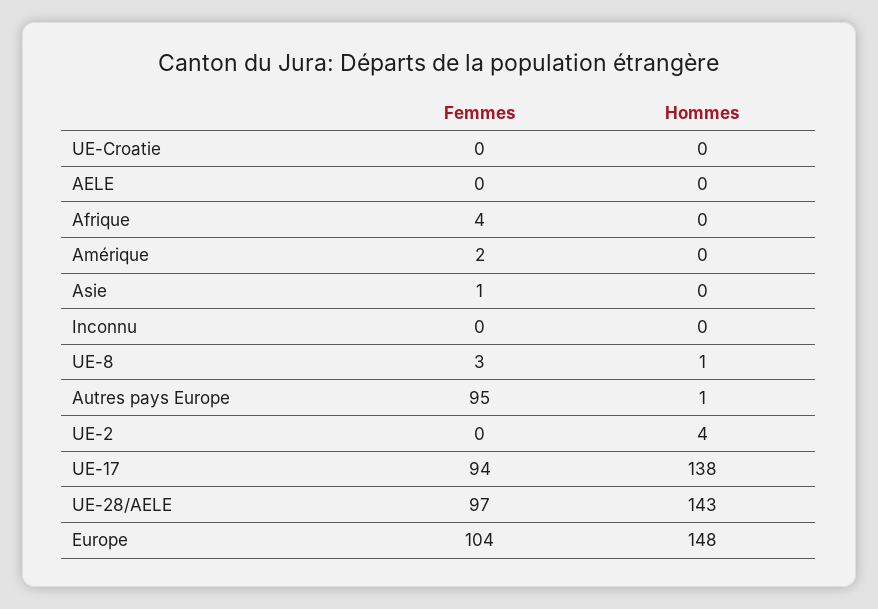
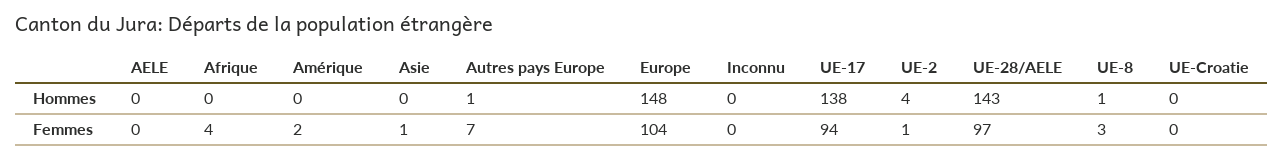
  {
    "Femmes": {
      "UE-Croatie": 0,
      "AELE": 0,
      "Afrique": 4,
      "Amérique": 2,
      "Asie": 1,
      "Inconnu": 0,
      "UE-8": 3,
-     "Autres pays Europe": 95,
+     "Autres pays Europe": 7,
-     "UE-2": 0,
+     "UE-2": 1,
      "UE-17": 94,
      "UE-28/AELE": 97,
      "Europe": 104
    },
    "Hommes": {
      "UE-Croatie": 0,
      "AELE": 0,
      "Afrique": 0,
      "Amérique": 0,
      "Asie": 0,
      "Inconnu": 0,
      "UE-8": 1,
      "Autres pays Europe": 1,
      "UE-2": 4,
      "UE-17": 138,
      "UE-28/AELE": 143,
      "Europe": 148
    }
  }

